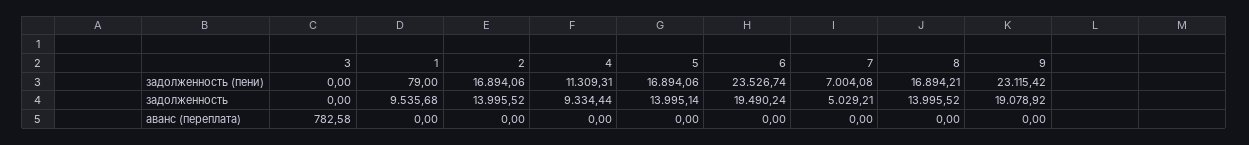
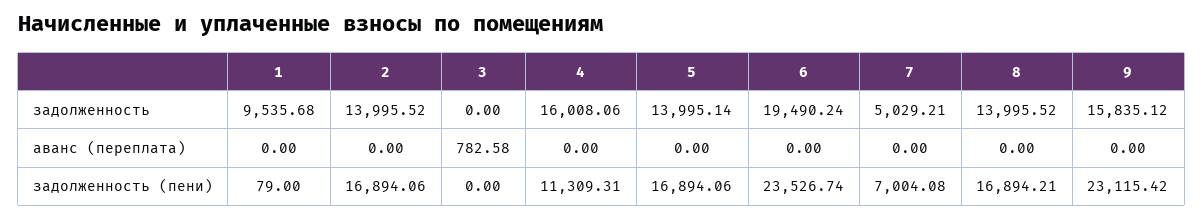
  {
    "3": {
      "задолженность (пени)": 0,
      "задолженность": 0,
      "аванс (переплата)": 782.58
    },
    "1": {
      "задолженность (пени)": 79,
      "задолженность": 9535.68,
      "аванс (переплата)": 0
    },
    "2": {
      "задолженность (пени)": 16894.06,
      "задолженность": 13995.52,
      "аванс (переплата)": 0
    },
    "4": {
      "задолженность (пени)": 11309.31,
-     "задолженность": 9334.44,
+     "задолженность": 16008.06,
      "аванс (переплата)": 0
    },
    "5": {
      "задолженность (пени)": 16894.06,
      "задолженность": 13995.14,
      "аванс (переплата)": 0
    },
    "6": {
      "задолженность (пени)": 23526.74,
      "задолженность": 19490.24,
      "аванс (переплата)": 0
    },
    "7": {
      "задолженность (пени)": 7004.08,
      "задолженность": 5029.21,
      "аванс (переплата)": 0
    },
    "8": {
      "задолженность (пени)": 16894.21,
      "задолженность": 13995.52,
      "аванс (переплата)": 0
    },
    "9": {
      "задолженность (пени)": 23115.42,
-     "задолженность": 19078.92,
+     "задолженность": 15835.12,
      "аванс (переплата)": 0
    }
  }

